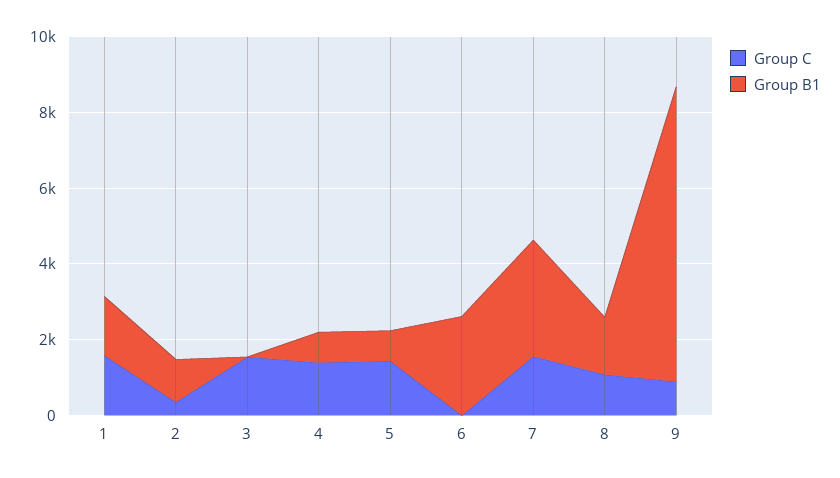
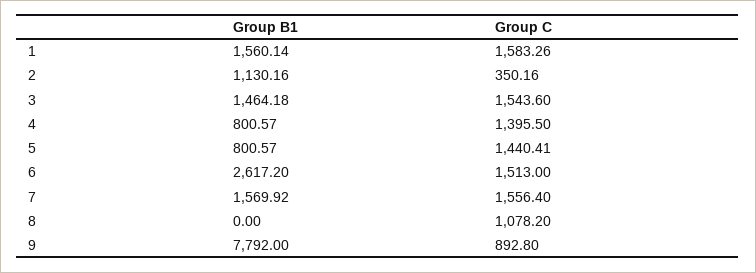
  {
    "Group C": {
      "1": 1583.26,
      "2": 350.16,
      "3": 1543.6,
      "4": 1395.5,
      "5": 1440.41,
-     "6": 0,
+     "6": 1513,
      "7": 1556.4,
      "8": 1078.2,
      "9": 892.8
    },
    "Group B1": {
      "1": 1560.14,
      "2": 1130.16,
-     "3": 0,
+     "3": 1464.18,
      "4": 800.57,
      "5": 800.57,
      "6": 2617.2,
-     "7": 3000,
+     "7": 1569.92,
-     "8": 1500,
+     "8": 0,
      "9": 7792
    }
  }

